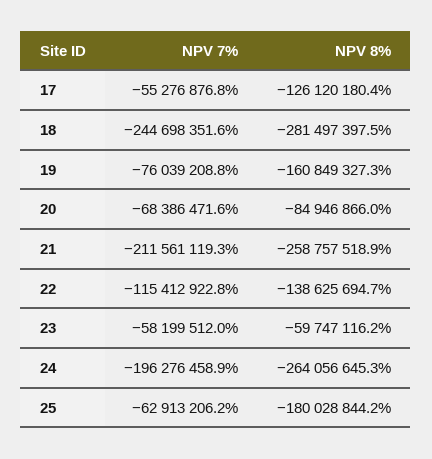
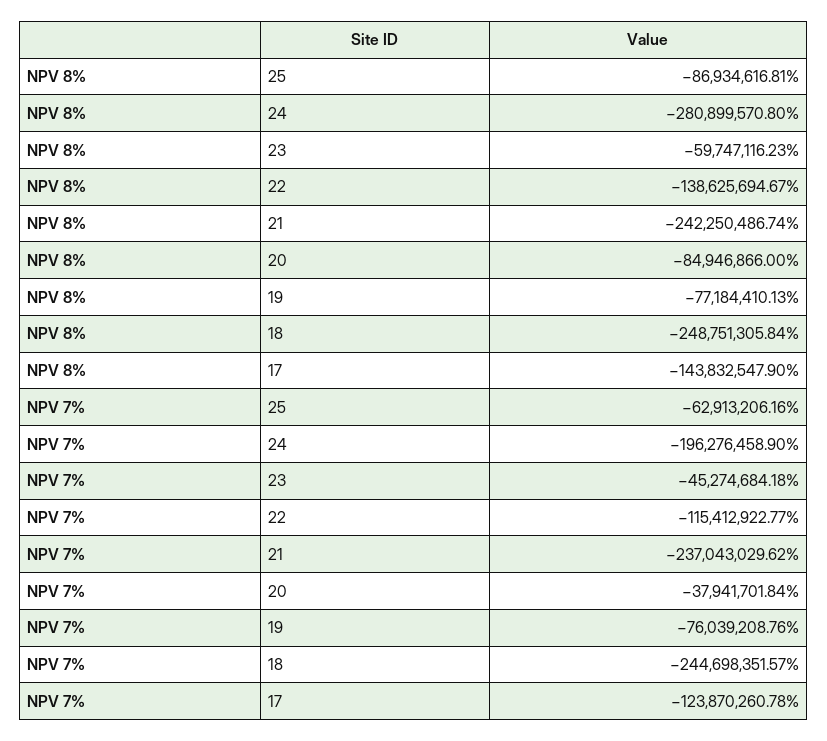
  {
    "NPV 7%": {
-     "17": -55276876.8,
+     "17": -123870260.78,
      "18": -244698351.57,
      "19": -76039208.76,
-     "20": -68386471.6,
+     "20": -37941701.84,
-     "21": -211561119.3,
+     "21": -237043029.62,
      "22": -115412922.77,
-     "23": -58199512,
+     "23": -45274684.18,
      "24": -196276458.9,
      "25": -62913206.16
    },
    "NPV 8%": {
-     "17": -126120180.4,
+     "17": -143832547.9,
-     "18": -281497397.5,
+     "18": -248751305.84,
-     "19": -160849327.3,
+     "19": -77184410.13,
      "20": -84946866,
-     "21": -258757518.9,
+     "21": -242250486.74,
      "22": -138625694.67,
      "23": -59747116.23,
-     "24": -264056645.3,
+     "24": -280899570.8,
-     "25": -180028844.2
+     "25": -86934616.81
    }
  }

